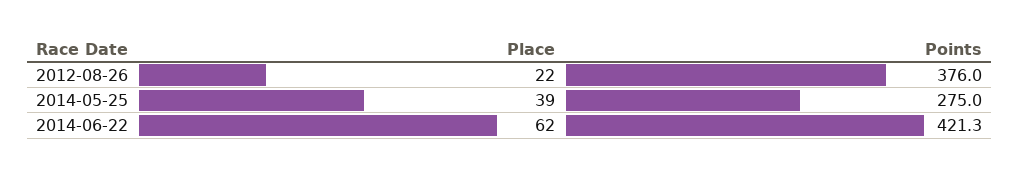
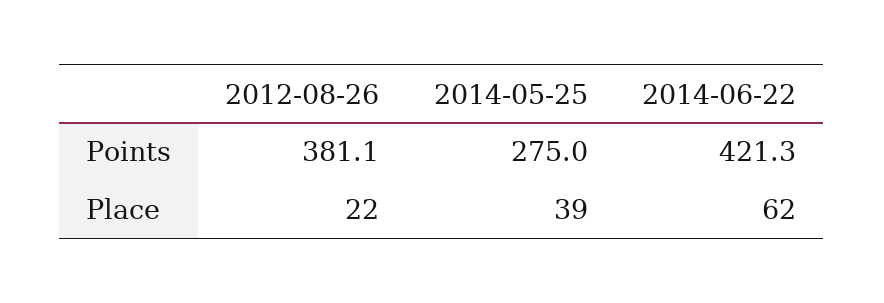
  {
    "Place": {
      "2012-08-26": 22,
      "2014-05-25": 39,
      "2014-06-22": 62
    },
    "Points": {
-     "2012-08-26": 376,
+     "2012-08-26": 381.1,
      "2014-05-25": 275,
      "2014-06-22": 421.3
    }
  }

